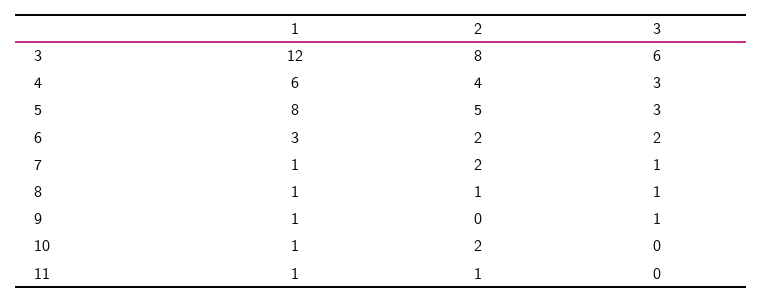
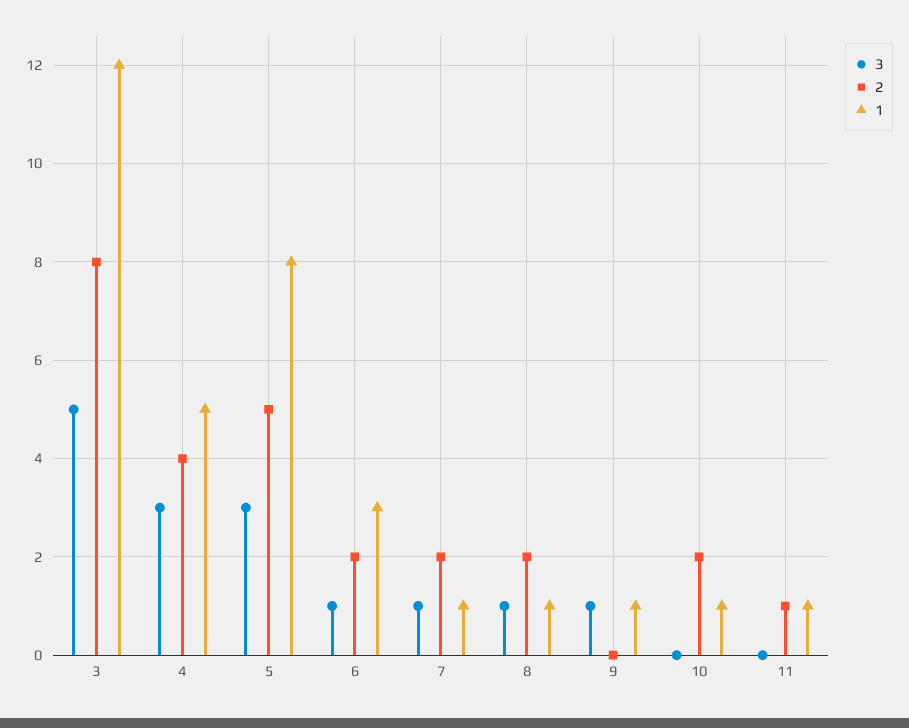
  {
    "1": {
      "3": 12,
-     "4": 6,
+     "4": 5,
      "5": 8,
      "6": 3,
      "7": 1,
      "8": 1,
      "9": 1,
      "10": 1,
      "11": 1
    },
    "2": {
      "3": 8,
      "4": 4,
      "5": 5,
      "6": 2,
      "7": 2,
-     "8": 1,
+     "8": 2,
      "9": 0,
      "10": 2,
      "11": 1
    },
    "3": {
-     "3": 6,
+     "3": 5,
      "4": 3,
      "5": 3,
-     "6": 2,
+     "6": 1,
      "7": 1,
      "8": 1,
      "9": 1,
      "10": 0,
      "11": 0
    }
  }

